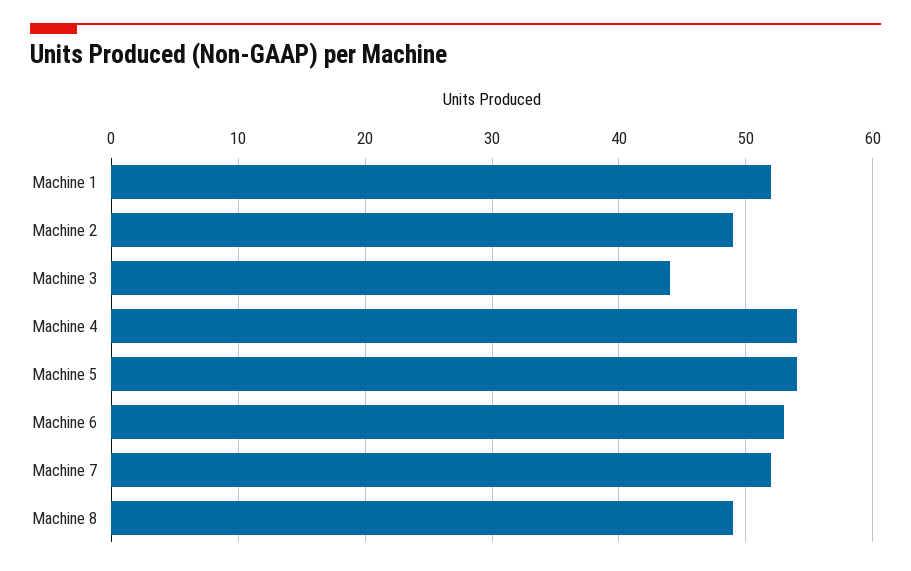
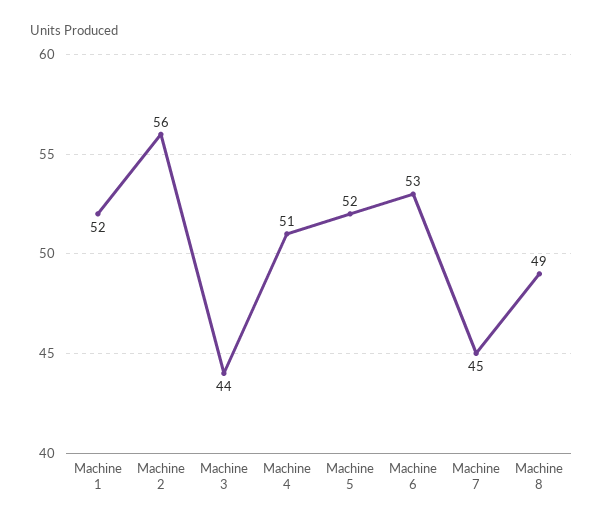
  {
    "Machine 1": 52,
-   "Machine 2": 49,
+   "Machine 2": 56,
    "Machine 3": 44,
-   "Machine 4": 54,
+   "Machine 4": 51,
-   "Machine 5": 54,
+   "Machine 5": 52,
    "Machine 6": 53,
-   "Machine 7": 52,
+   "Machine 7": 45,
    "Machine 8": 49
  }

